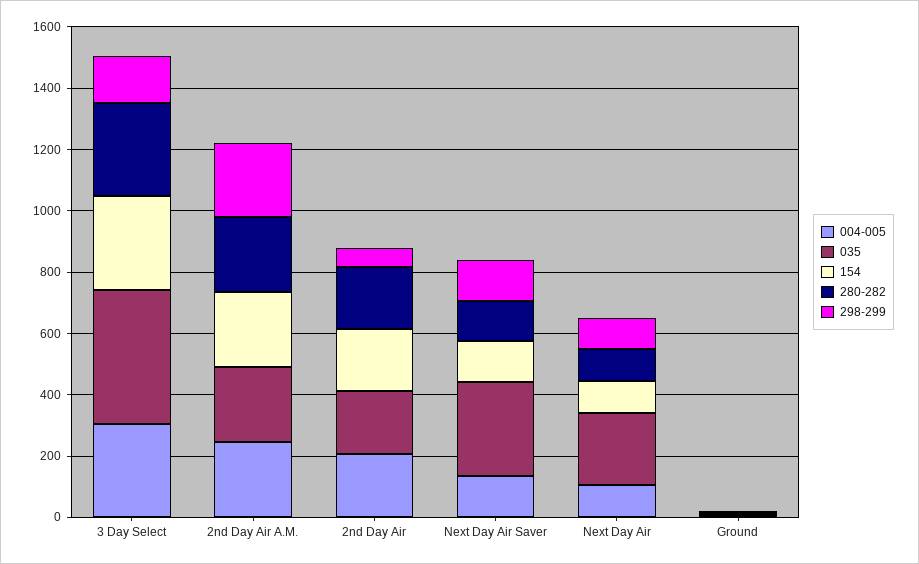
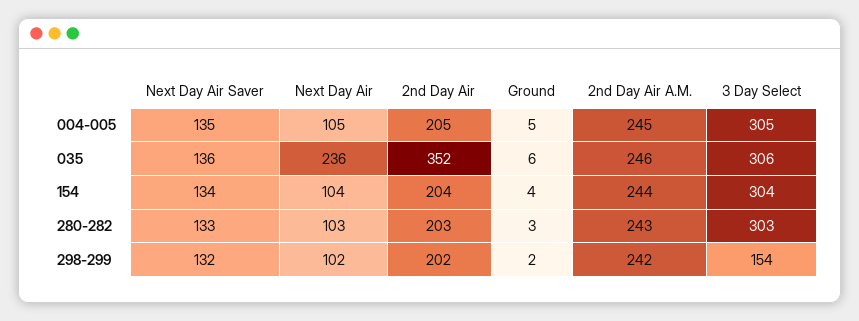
  {
    "004-005": {
      "3 Day Select": 305,
      "2nd Day Air A.M.": 245,
      "2nd Day Air": 205,
      "Next Day Air Saver": 135,
      "Next Day Air": 105,
      "Ground": 5
    },
    "035": {
-     "3 Day Select": 450,
+     "3 Day Select": 306,
      "2nd Day Air A.M.": 246,
-     "2nd Day Air": 200,
+     "2nd Day Air": 352,
-     "Next Day Air Saver": 300,
+     "Next Day Air Saver": 136,
      "Next Day Air": 236,
      "Ground": 6
    },
    "154": {
      "3 Day Select": 304,
      "2nd Day Air A.M.": 244,
      "2nd Day Air": 204,
      "Next Day Air Saver": 134,
      "Next Day Air": 104,
      "Ground": 4
    },
    "280-282": {
      "3 Day Select": 303,
      "2nd Day Air A.M.": 243,
      "2nd Day Air": 203,
      "Next Day Air Saver": 133,
      "Next Day Air": 103,
      "Ground": 3
    },
    "298-299": {
      "3 Day Select": 154,
      "2nd Day Air A.M.": 242,
-     "2nd Day Air": 50,
+     "2nd Day Air": 202,
      "Next Day Air Saver": 132,
      "Next Day Air": 102,
      "Ground": 2
    }
  }

